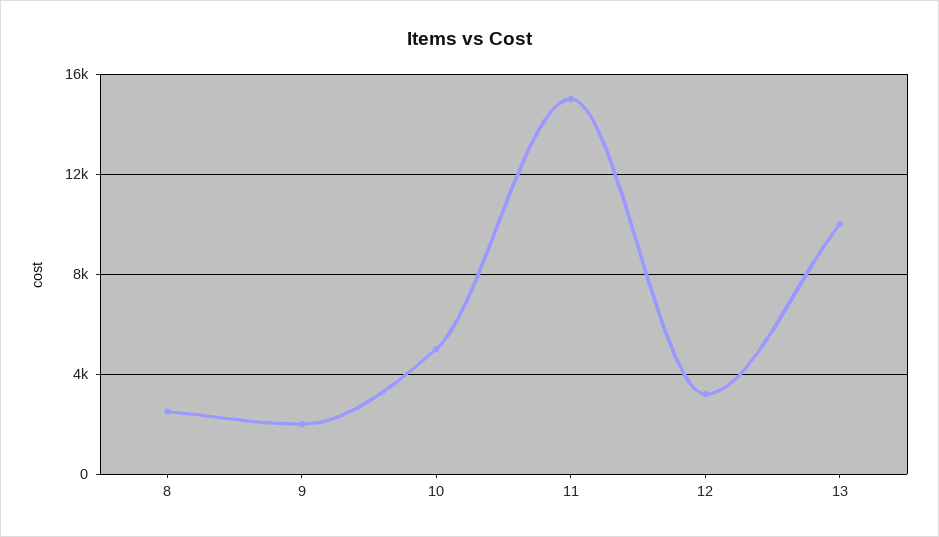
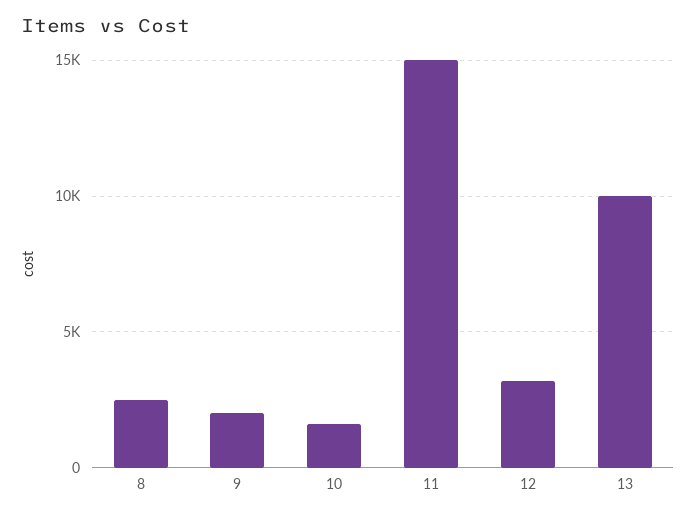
  {
    "8": 2500,
    "9": 2000,
-   "10": 5000,
+   "10": 1500,
    "11": 15000,
    "12": 3000,
    "13": 10000
  }

